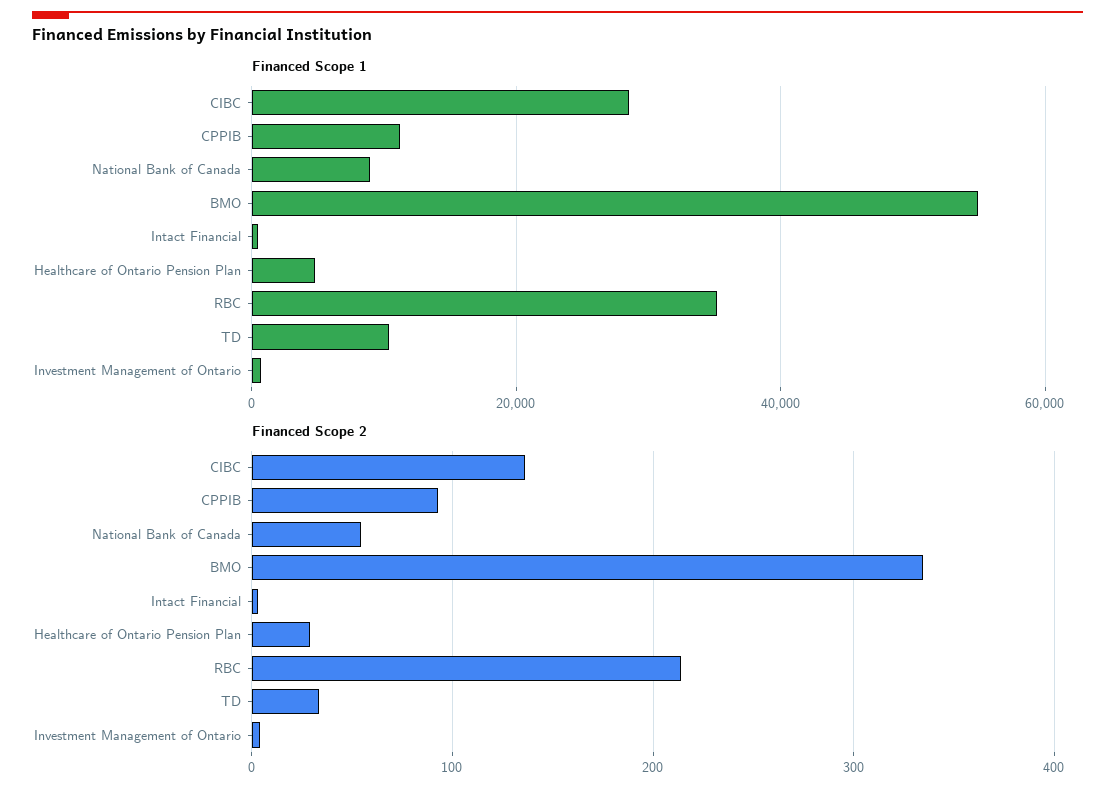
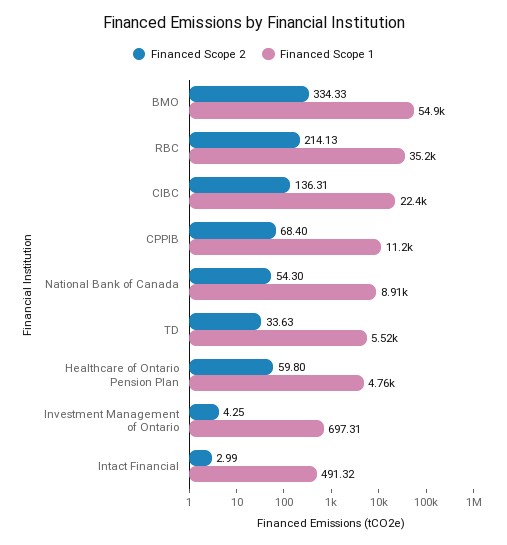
  {
    "Financed Scope 1": {
-     "CIBC": 28000,
+     "CIBC": 22400,
      "CPPIB": 11200,
      "National Bank of Canada": 8910,
      "BMO": 54900,
      "Intact Financial": 491.32,
      "Healthcare of Ontario Pension Plan": 4760,
      "RBC": 35200,
-     "TD": 10000,
+     "TD": 5520,
      "Investment Management of Ontario": 697.31
    },
    "Financed Scope 2": {
      "CIBC": 136.31,
-     "CPPIB": 90,
+     "CPPIB": 68.4,
      "National Bank of Canada": 54.3,
      "BMO": 334.33,
      "Intact Financial": 2.99,
-     "Healthcare of Ontario Pension Plan": 30,
+     "Healthcare of Ontario Pension Plan": 59.8,
      "RBC": 214.13,
      "TD": 33.63,
      "Investment Management of Ontario": 4.25
    }
  }

